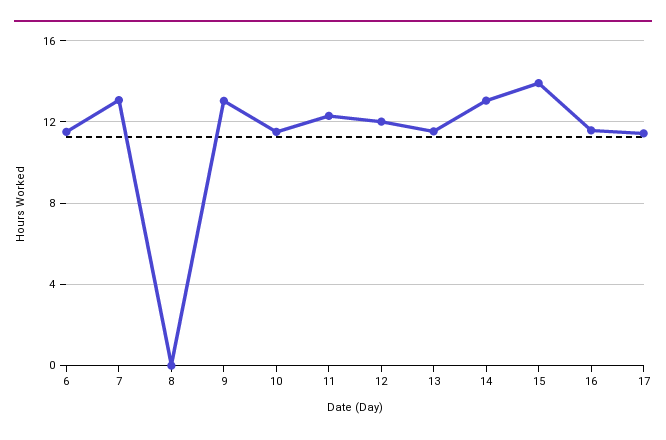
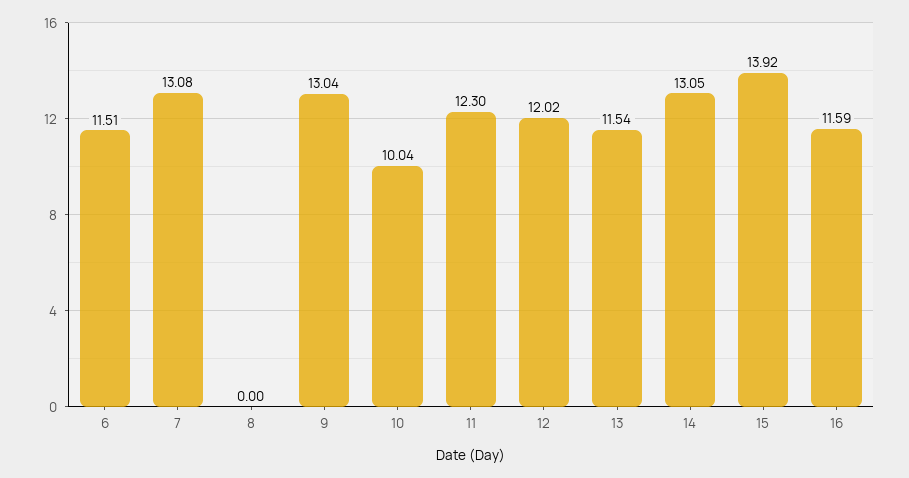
  {
    "6": 11.51,
    "7": 13.08,
    "8": 0,
    "9": 13.04,
-   "10": 11.5,
+   "10": 10.04,
    "11": 12.3,
    "12": 12.02,
    "13": 11.54,
    "14": 13.05,
    "15": 13.92,
-   "16": 11.59,
+   "16": 11.59
-   "17": 11.5
  }

